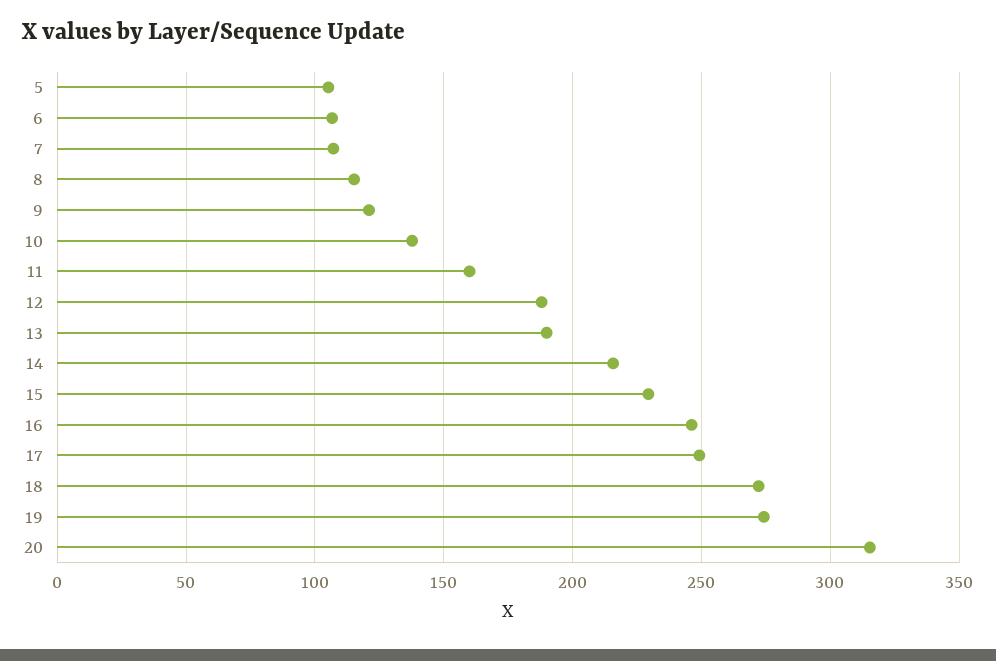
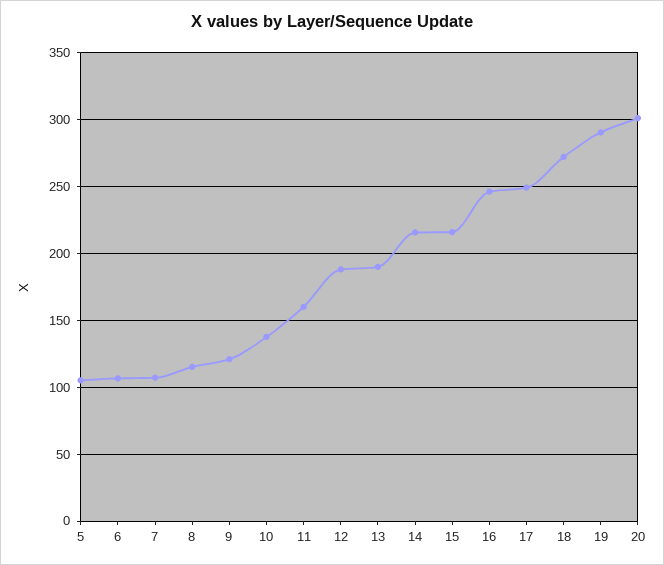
  {
    "5": 105,
    "6": 105,
    "7": 105,
    "8": 115,
    "9": 120,
    "10": 140,
    "11": 160,
    "12": 190,
    "13": 190,
    "14": 215,
-   "15": 230,
+   "15": 215,
    "16": 245,
    "17": 250,
    "18": 270,
-   "19": 275,
+   "19": 290,
-   "20": 315
+   "20": 300
  }

